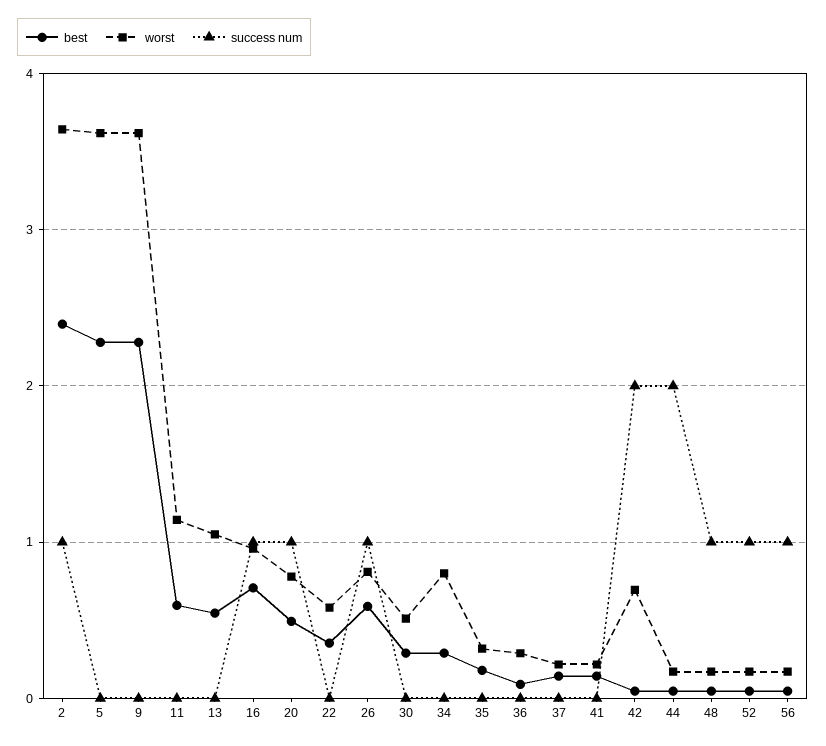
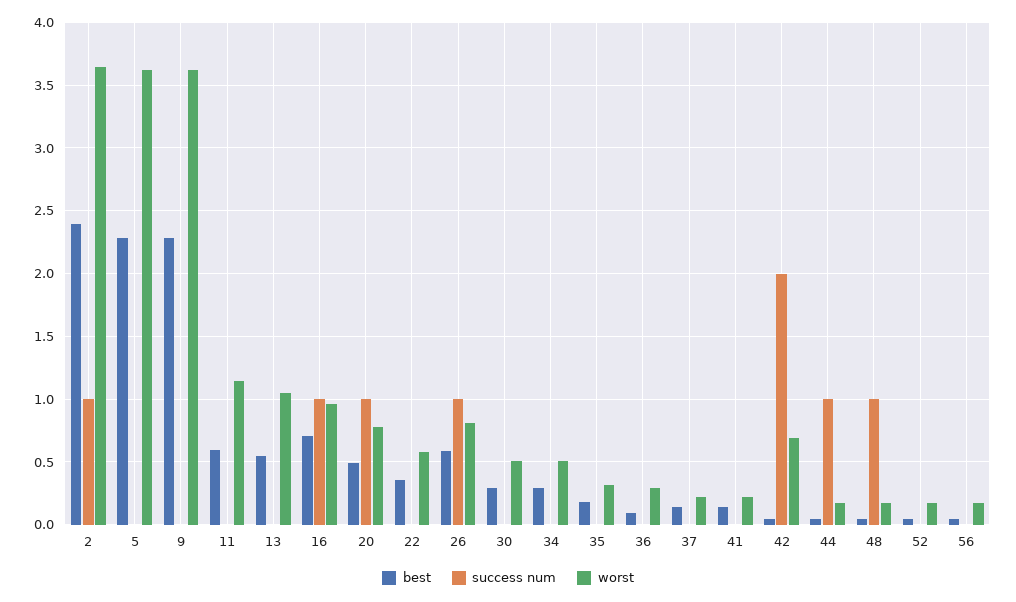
  {
    "best": {
      "2": 2.4,
      "5": 2.3,
      "9": 2.3,
      "11": 0.6,
      "13": 0.55,
      "16": 0.7,
      "20": 0.5,
      "22": 0.35,
      "26": 0.6,
      "30": 0.3,
      "34": 0.3,
      "35": 0.2,
      "36": 0.1,
      "37": 0.15,
      "41": 0.15,
      "42": 0.05,
      "44": 0.05,
      "48": 0.05,
      "52": 0.05,
      "56": 0.05
    },
    "worst": {
      "2": 3.65,
      "5": 3.6,
      "9": 3.6,
      "11": 1.15,
      "13": 1.05,
      "16": 0.95,
      "20": 0.8,
      "22": 0.6,
      "26": 0.8,
      "30": 0.5,
-     "34": 0.8,
+     "34": 0.5,
      "35": 0.3,
      "36": 0.3,
      "37": 0.2,
      "41": 0.2,
      "42": 0.7,
      "44": 0.15,
      "48": 0.15,
      "52": 0.15,
      "56": 0.15
    },
    "success num": {
      "2": 1,
      "5": 0,
      "9": 0,
      "11": 0,
      "13": 0,
      "16": 1,
      "20": 1,
      "22": 0,
      "26": 1,
      "30": 0,
      "34": 0,
      "35": 0,
      "36": 0,
      "37": 0,
      "41": 0,
      "42": 2,
-     "44": 2,
+     "44": 1,
      "48": 1,
-     "52": 1,
+     "52": 0,
-     "56": 1
+     "56": 0
    }
  }

